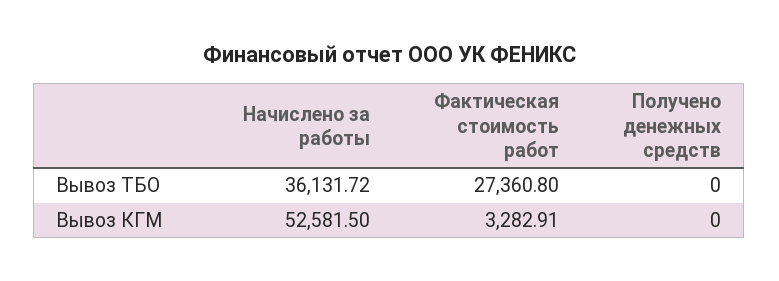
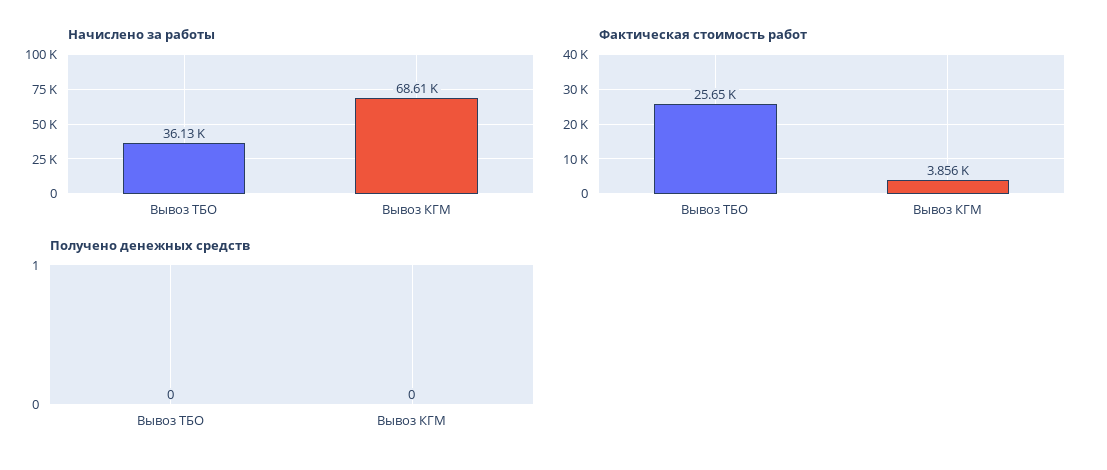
  {
    "Начислено за работы": {
      "Вывоз ТБО": 36131.72,
-     "Вывоз КГМ": 52581.5
+     "Вывоз КГМ": 68610
    },
    "Фактическая стоимость работ": {
-     "Вывоз ТБО": 27360.8,
+     "Вывоз ТБО": 25650,
-     "Вывоз КГМ": 3282.91
+     "Вывоз КГМ": 3856
    },
    "Получено денежных средств": {
      "Вывоз ТБО": 0,
      "Вывоз КГМ": 0
    }
  }

